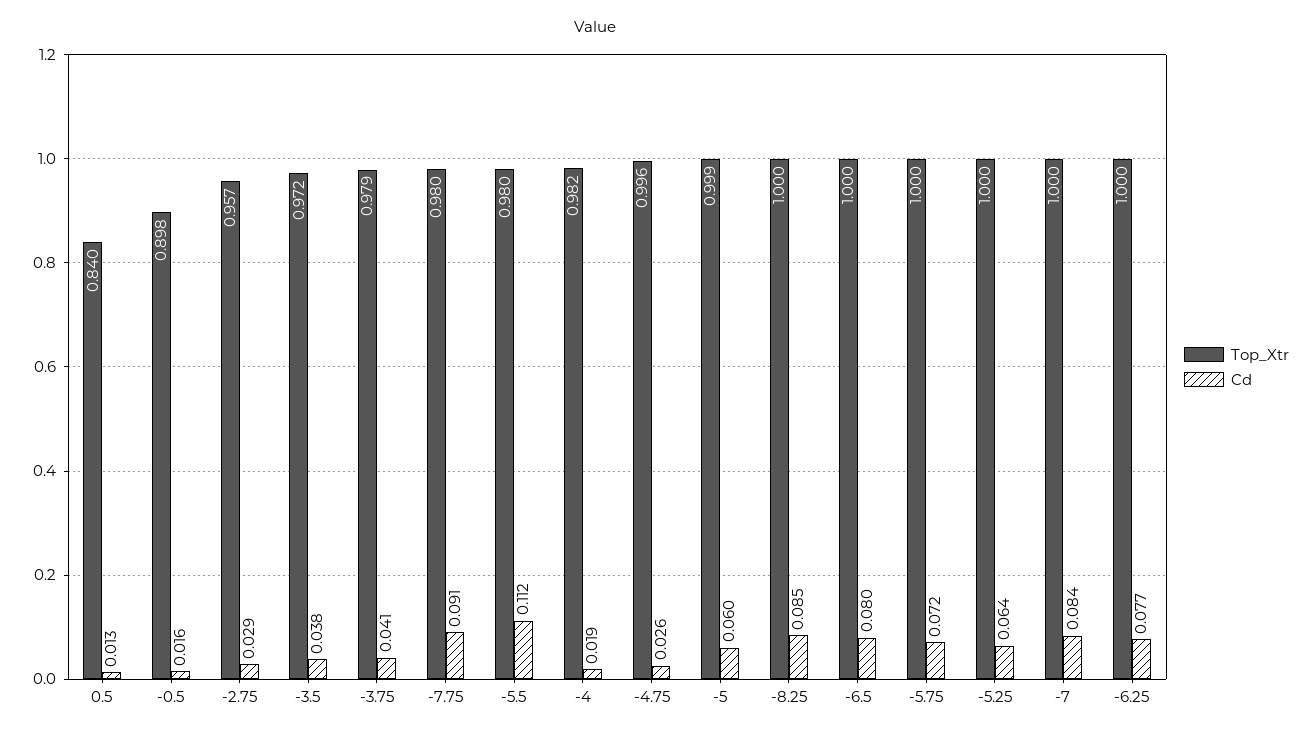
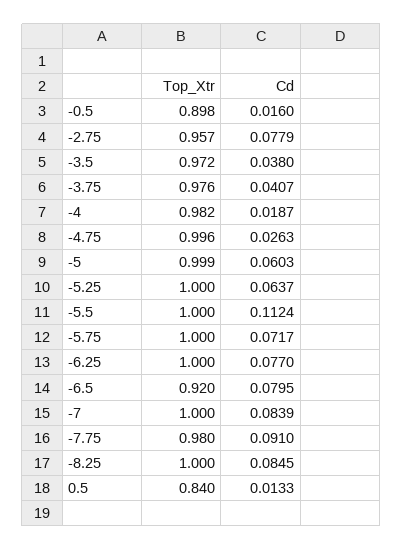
  {
    "Top_Xtr": {
      "0.5": 0.84,
      "-0.5": 0.898,
      "-2.75": 0.957,
      "-3.5": 0.972,
-     "-3.75": 0.979,
+     "-3.75": 0.976,
      "-7.75": 0.98,
-     "-5.5": 0.98,
+     "-5.5": 1,
      "-4": 0.982,
      "-4.75": 0.996,
      "-5": 0.999,
      "-8.25": 1,
-     "-6.5": 1,
+     "-6.5": 0.92,
      "-5.75": 1,
      "-5.25": 1,
      "-7": 1,
      "-6.25": 1
    },
    "Cd": {
      "0.5": 0.0133,
      "-0.5": 0.016,
-     "-2.75": 0.029,
+     "-2.75": 0.0779,
      "-3.5": 0.038,
      "-3.75": 0.0407,
      "-7.75": 0.091,
      "-5.5": 0.1124,
      "-4": 0.0187,
      "-4.75": 0.0263,
      "-5": 0.0603,
      "-8.25": 0.0845,
      "-6.5": 0.0795,
      "-5.75": 0.0717,
      "-5.25": 0.0637,
      "-7": 0.0839,
      "-6.25": 0.077
    }
  }

